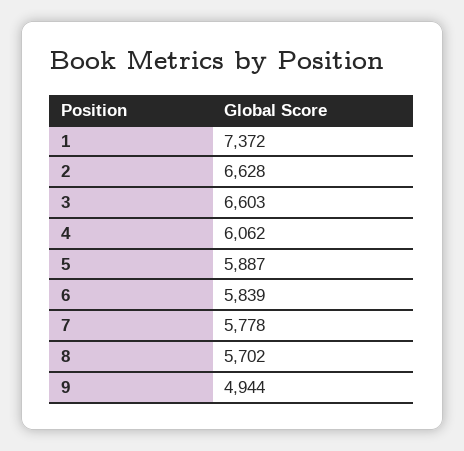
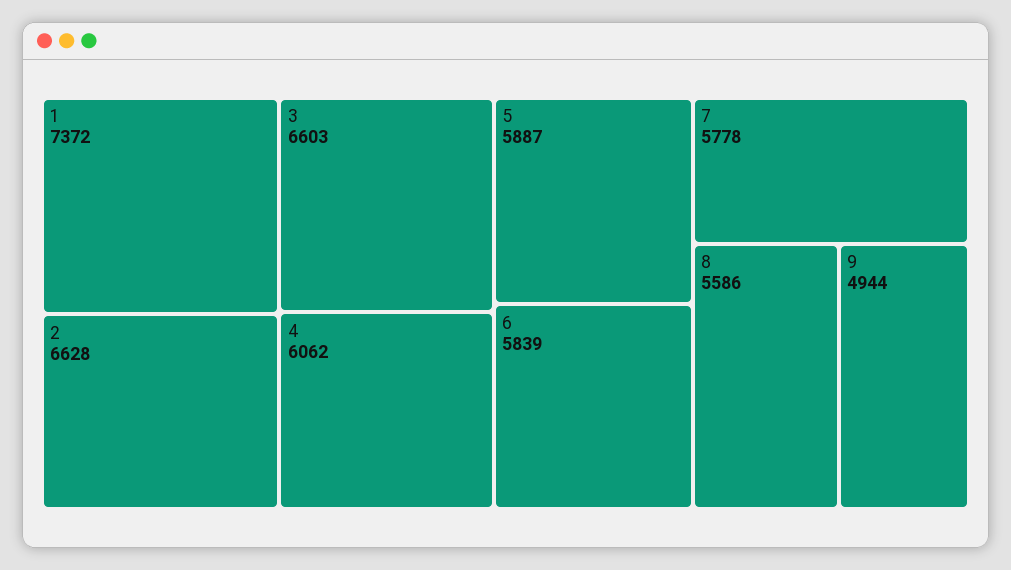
  {
    "1": 7372,
    "2": 6628,
    "3": 6603,
    "4": 6062,
    "5": 5887,
    "6": 5839,
    "7": 5778,
-   "8": 5702,
+   "8": 5586,
    "9": 4944
  }

